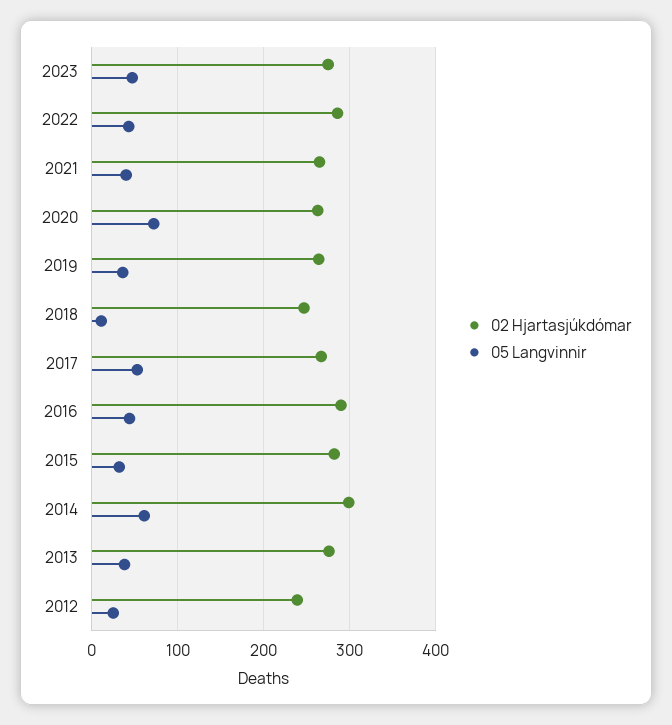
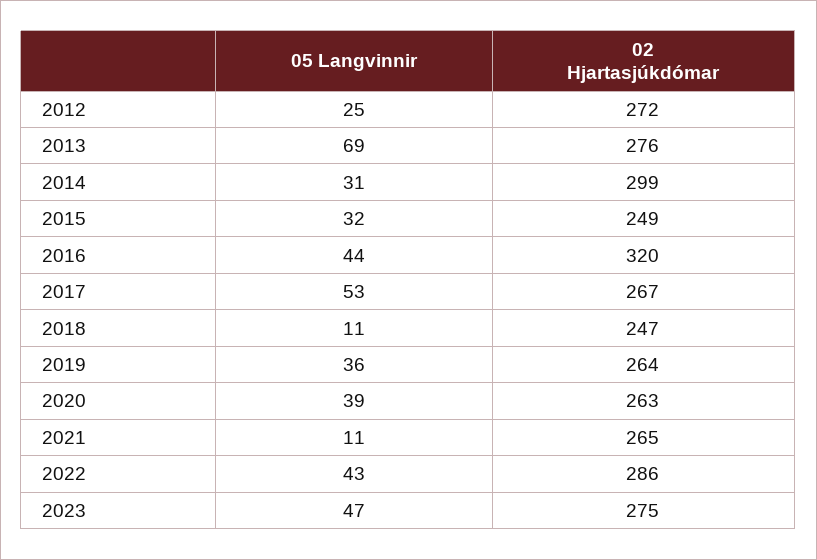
  {
    "02 Hjartasjúkdómar": {
      "2023": 275,
      "2022": 286,
      "2021": 265,
      "2020": 263,
      "2019": 264,
      "2018": 247,
      "2017": 267,
-     "2016": 290,
+     "2016": 320,
-     "2015": 280,
+     "2015": 249,
      "2014": 299,
      "2013": 276,
-     "2012": 240
+     "2012": 272
    },
    "05 Langvinnir": {
      "2023": 47,
      "2022": 43,
-     "2021": 40,
+     "2021": 11,
-     "2020": 70,
+     "2020": 39,
      "2019": 36,
      "2018": 11,
      "2017": 53,
      "2016": 44,
      "2015": 32,
-     "2014": 60,
+     "2014": 31,
-     "2013": 40,
+     "2013": 69,
      "2012": 25
    }
  }

